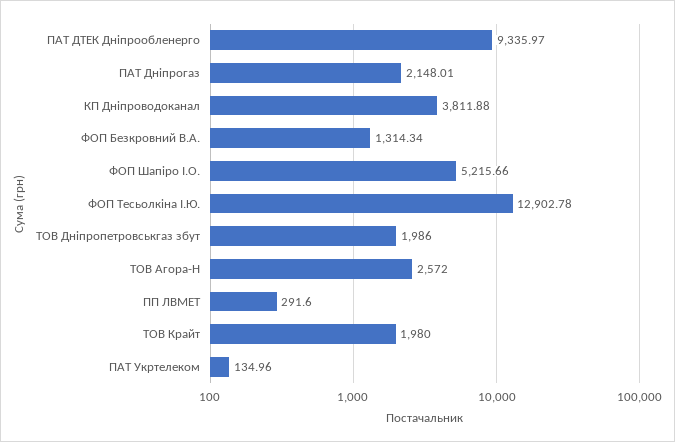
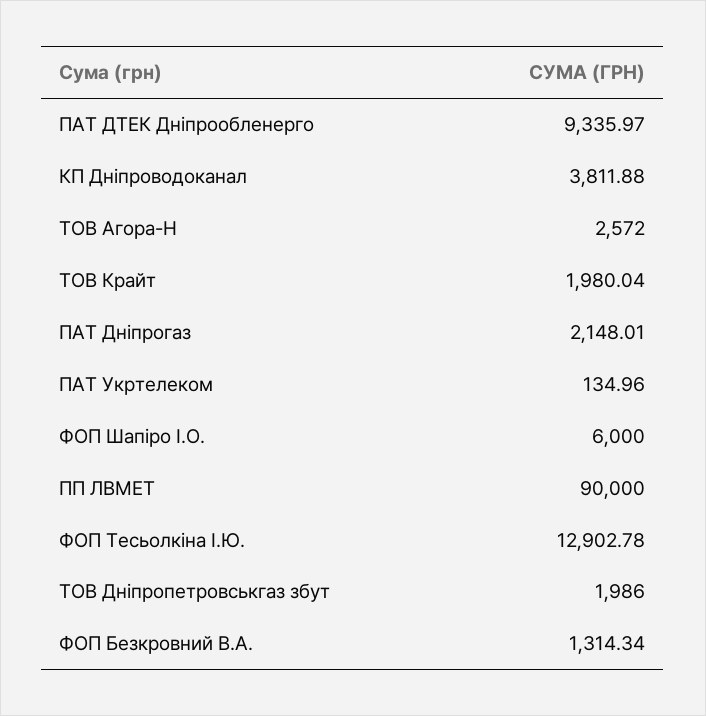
  {
    "ПАТ ДТЕК Дніпрообленерго": 9335.97,
    "ПАТ Дніпрогаз": 2148.01,
    "КП Дніпроводоканал": 3811.88,
    "ФОП Безкровний В.А.": 1314.34,
-   "ФОП Шапіро І.О.": 5215.66,
+   "ФОП Шапіро І.О.": 6000,
    "ФОП Тесьолкіна І.Ю.": 12902.78,
    "ТОВ Дніпропетровськгаз збут": 1986,
    "ТОВ Агора-Н": 2572,
-   "ПП ЛВМЕТ": 291.6,
+   "ПП ЛВМЕТ": 90000,
-   "ТОВ Крайт": 1980,
+   "ТОВ Крайт": 1980.04,
    "ПАТ Укртелеком": 134.96
  }

